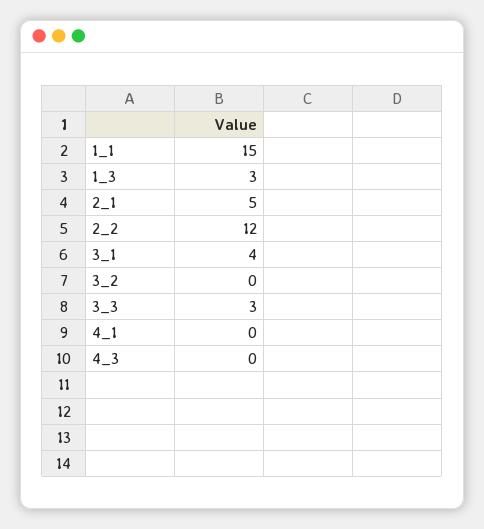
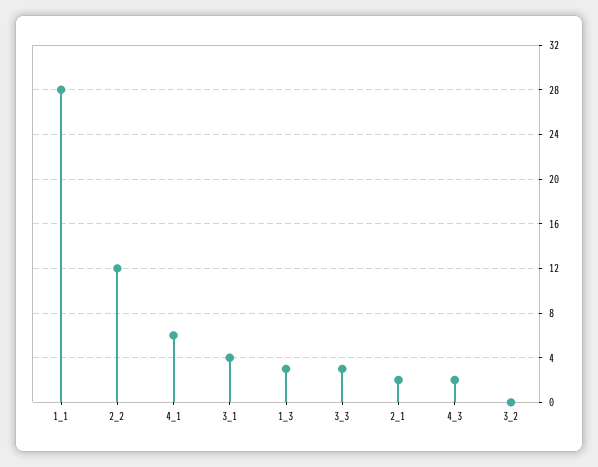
  {
-   "1_1": 15,
+   "1_1": 28,
    "1_3": 3,
-   "2_1": 5,
+   "2_1": 2,
    "2_2": 12,
    "3_1": 4,
    "3_2": 0,
    "3_3": 3,
-   "4_1": 0,
+   "4_1": 6,
-   "4_3": 0
+   "4_3": 2
  }

